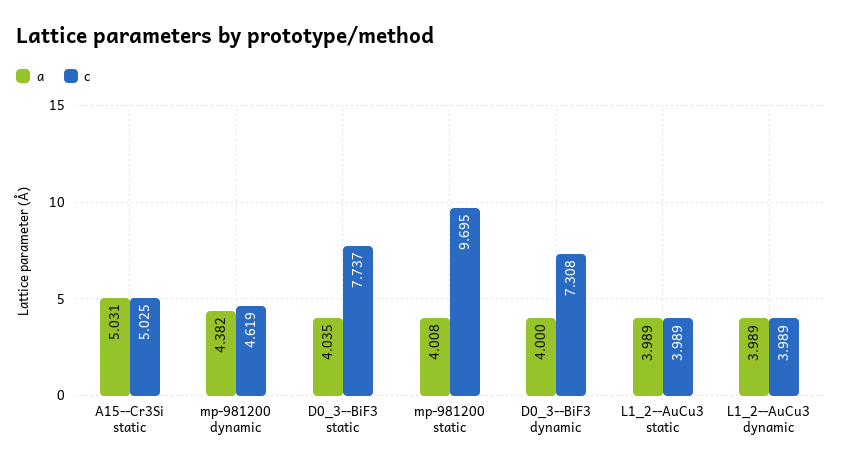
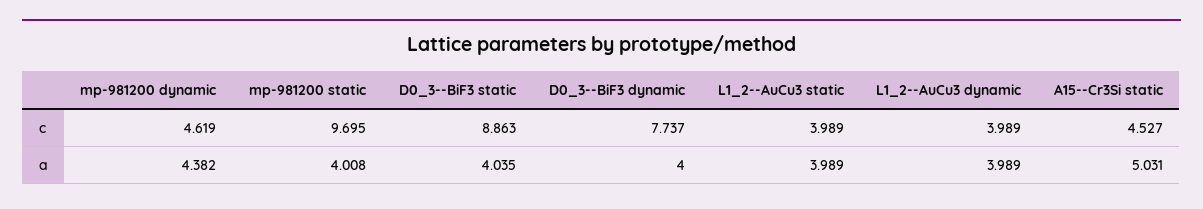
  {
    "a": {
      "A15--Cr3Si static": 5.031,
      "mp-981200 dynamic": 4.382,
      "D0_3--BiF3 static": 4.035,
      "mp-981200 static": 4.008,
      "D0_3--BiF3 dynamic": 4,
      "L1_2--AuCu3 static": 3.989,
      "L1_2--AuCu3 dynamic": 3.989
    },
    "c": {
-     "A15--Cr3Si static": 5.025,
+     "A15--Cr3Si static": 4.527,
      "mp-981200 dynamic": 4.619,
-     "D0_3--BiF3 static": 7.737,
+     "D0_3--BiF3 static": 8.863,
      "mp-981200 static": 9.695,
-     "D0_3--BiF3 dynamic": 7.308,
+     "D0_3--BiF3 dynamic": 7.737,
      "L1_2--AuCu3 static": 3.989,
      "L1_2--AuCu3 dynamic": 3.989
    }
  }

